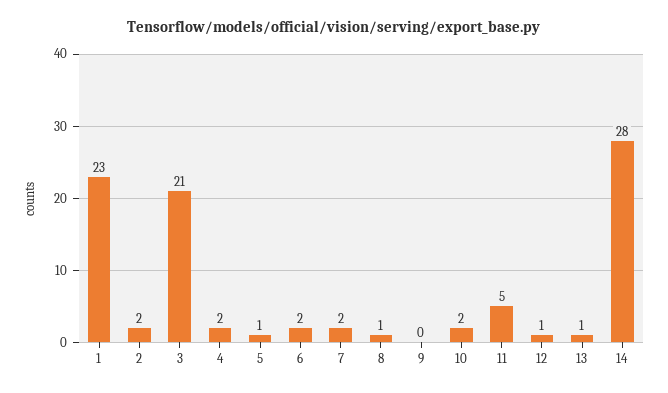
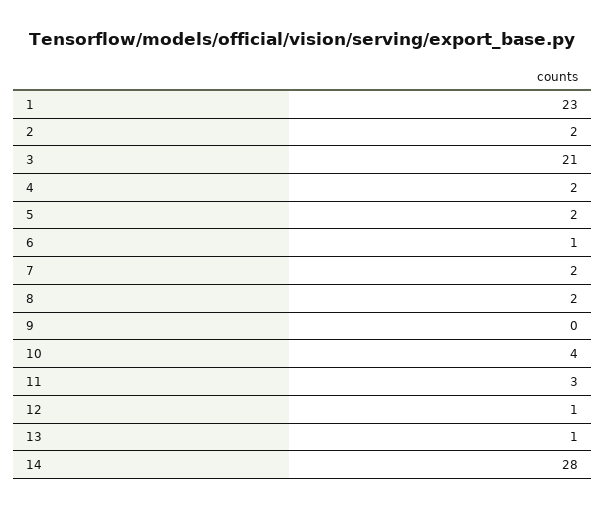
  {
    "1": 23,
    "2": 2,
    "3": 21,
    "4": 2,
-   "5": 1,
+   "5": 2,
-   "6": 2,
+   "6": 1,
    "7": 2,
-   "8": 1,
+   "8": 2,
    "9": 0,
-   "10": 2,
+   "10": 4,
-   "11": 5,
+   "11": 3,
    "12": 1,
    "13": 1,
    "14": 28
  }

